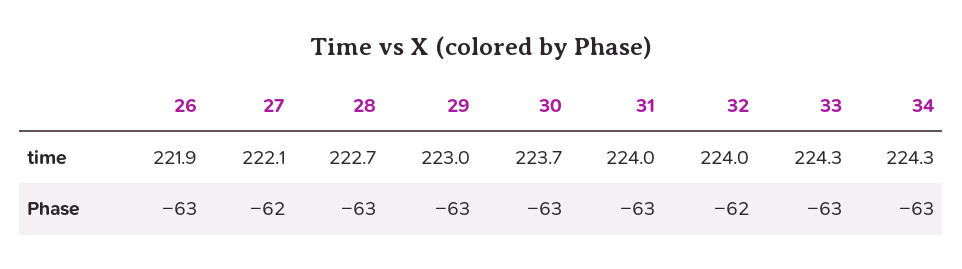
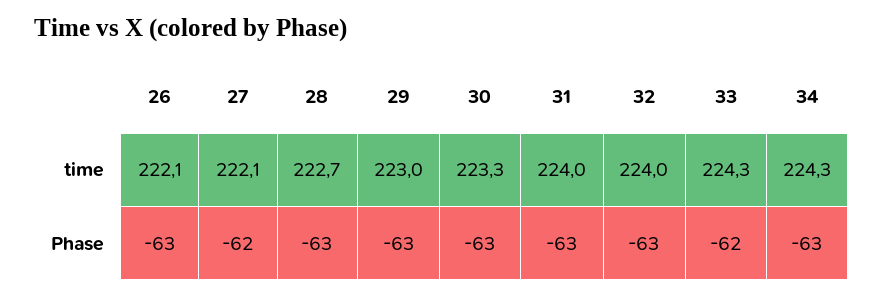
  {
    "26": {
-     "time": 221.9,
+     "time": 222.1,
      "Phase": -63
    },
    "27": {
      "time": 222.1,
      "Phase": -62
    },
    "28": {
      "time": 222.7,
      "Phase": -63
    },
    "29": {
      "time": 223,
      "Phase": -63
    },
    "30": {
-     "time": 223.7,
+     "time": 223.3,
      "Phase": -63
    },
    "31": {
      "time": 224,
      "Phase": -63
    },
    "32": {
      "time": 224,
-     "Phase": -62
+     "Phase": -63
    },
    "33": {
      "time": 224.3,
-     "Phase": -63
+     "Phase": -62
    },
    "34": {
      "time": 224.3,
      "Phase": -63
    }
  }

